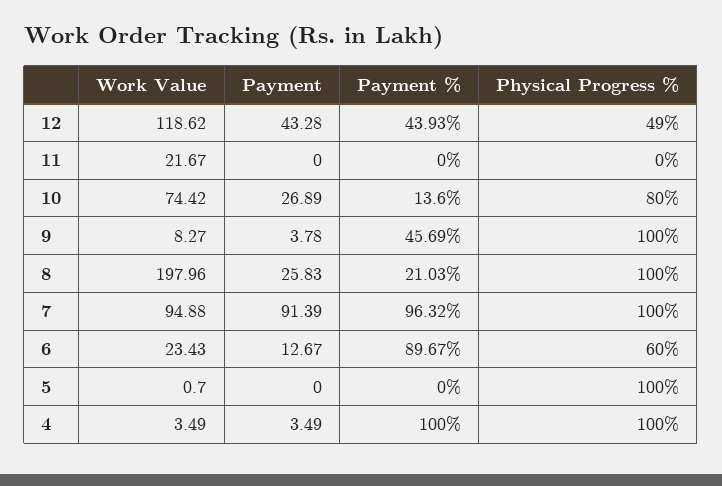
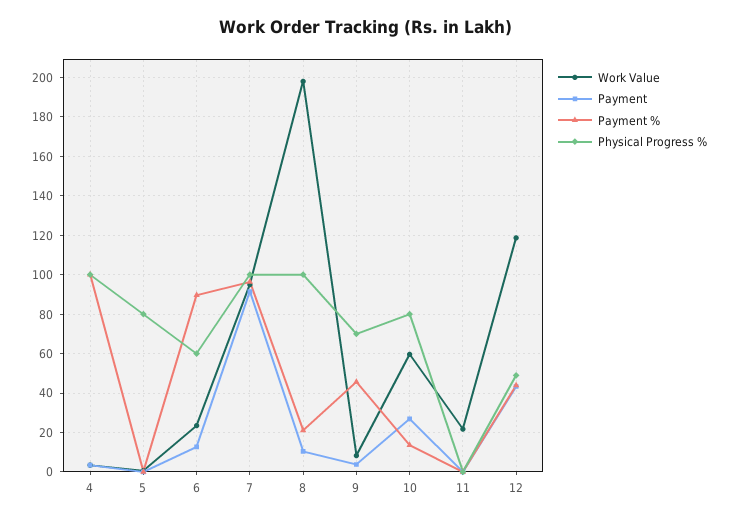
  {
    "Work Value": {
      "12": 118.62,
      "11": 21.67,
-     "10": 74.42,
+     "10": 60,
      "9": 8.27,
      "8": 197.96,
      "7": 94.88,
      "6": 23.43,
      "5": 0.7,
      "4": 3.49
    },
    "Payment": {
      "12": 43.28,
      "11": 0,
      "10": 26.89,
      "9": 3.78,
-     "8": 25.83,
+     "8": 10,
      "7": 91.39,
      "6": 12.67,
      "5": 0,
      "4": 3.49
    },
    "Payment %": {
      "12": 43.93,
      "11": 0,
      "10": 13.6,
      "9": 45.69,
      "8": 21.03,
      "7": 96.32,
      "6": 89.67,
      "5": 0,
      "4": 100
    },
    "Physical Progress %": {
      "12": 49,
      "11": 0,
      "10": 80,
-     "9": 100,
+     "9": 70,
      "8": 100,
      "7": 100,
      "6": 60,
-     "5": 100,
+     "5": 80,
      "4": 100
    }
  }

